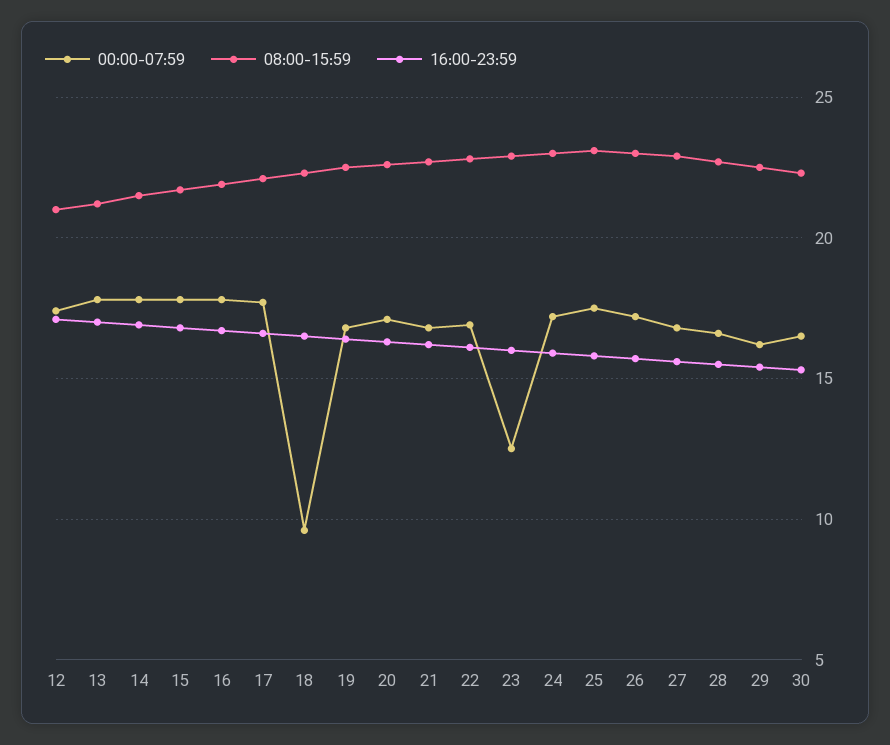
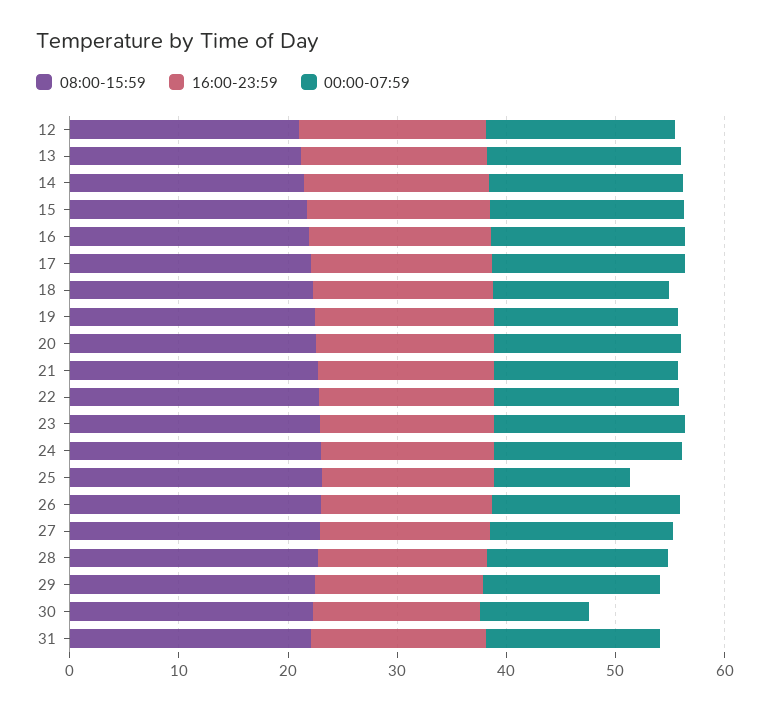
  {
    "00:00-07:59": {
      "12": 17.5,
      "13": 18,
      "14": 18,
      "15": 18,
      "16": 18,
      "17": 17.5,
-     "18": 9.5,
+     "18": 16,
      "19": 17,
      "20": 17,
      "21": 17,
      "22": 17,
-     "23": 12.5,
+     "23": 18,
      "24": 17,
-     "25": 17.5,
+     "25": 12,
      "26": 17,
      "27": 17,
      "28": 16.5,
      "29": 16,
-     "30": 16.5
+     "30": 10,
+     "31": 16
    },
    "08:00-15:59": {
      "12": 21,
      "13": 21,
      "14": 21.5,
      "15": 21.5,
      "16": 22,
      "17": 22,
      "18": 22.5,
      "19": 22.5,
      "20": 22.5,
      "21": 22.5,
      "22": 23,
      "23": 23,
      "24": 23,
      "25": 23,
      "26": 23,
      "27": 23,
      "28": 22.5,
      "29": 22.5,
-     "30": 22.5
+     "30": 22.5,
+     "31": 22
    },
    "16:00-23:59": {
      "12": 17,
      "13": 17,
      "14": 17,
      "15": 17,
      "16": 16.5,
      "17": 16.5,
      "18": 16.5,
      "19": 16.5,
      "20": 16.5,
      "21": 16,
      "22": 16,
      "23": 16,
      "24": 16,
      "25": 16,
      "26": 15.5,
      "27": 15.5,
      "28": 15.5,
      "29": 15.5,
-     "30": 15.5
+     "30": 15.5,
+     "31": 16
    }
  }

